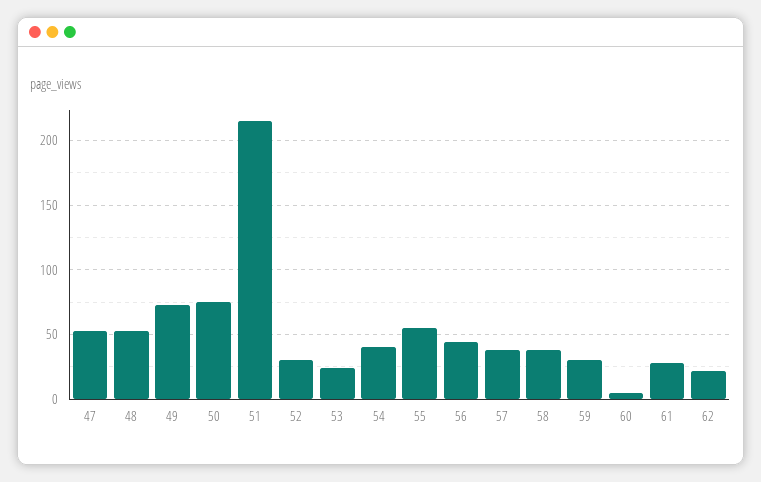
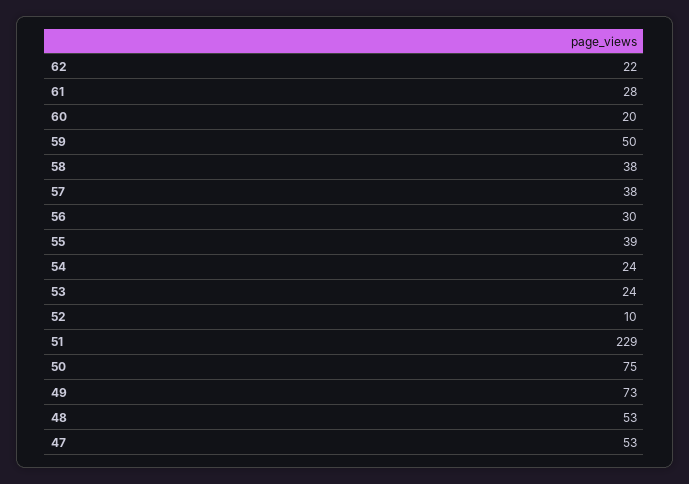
  {
    "47": 53,
    "48": 53,
    "49": 73,
    "50": 75,
-   "51": 215,
+   "51": 229,
-   "52": 30,
+   "52": 10,
    "53": 24,
-   "54": 40,
+   "54": 24,
-   "55": 55,
+   "55": 39,
-   "56": 45,
+   "56": 30,
    "57": 38,
    "58": 38,
-   "59": 30,
+   "59": 50,
-   "60": 5,
+   "60": 20,
    "61": 28,
    "62": 22
  }

